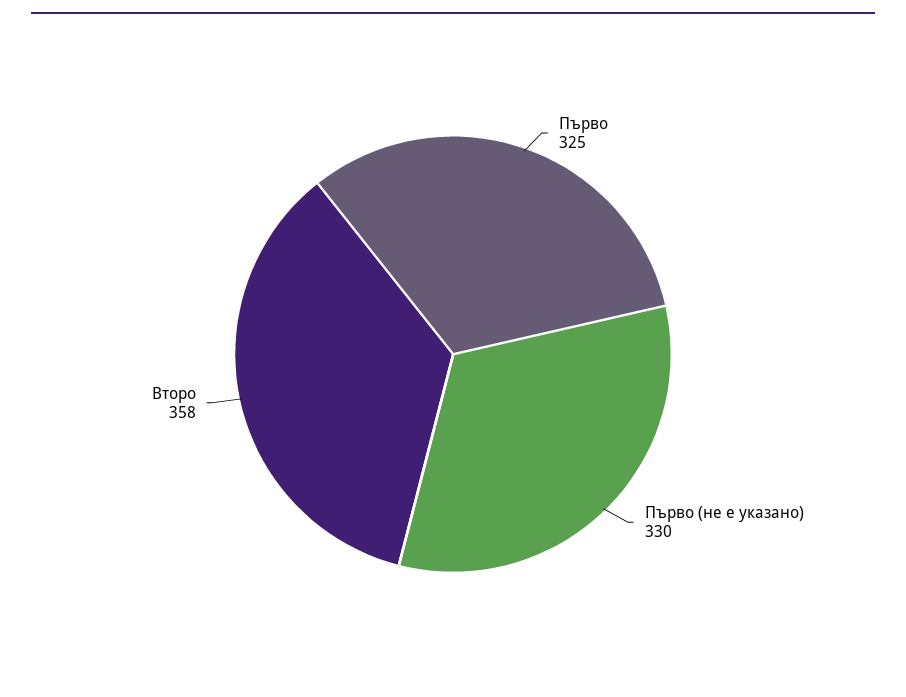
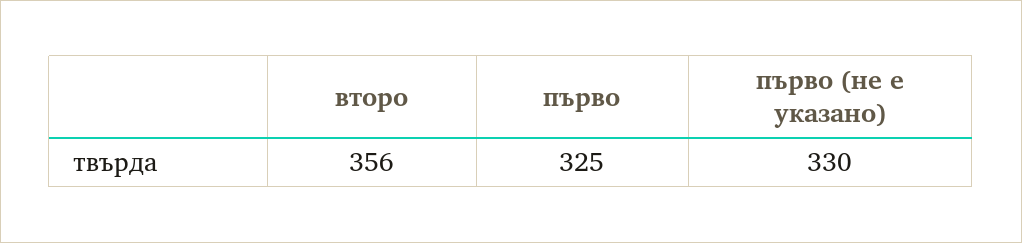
  {
    "Първо": 325,
    "Първо (не е указано)": 330,
-   "Второ": 358
+   "Второ": 356
  }

